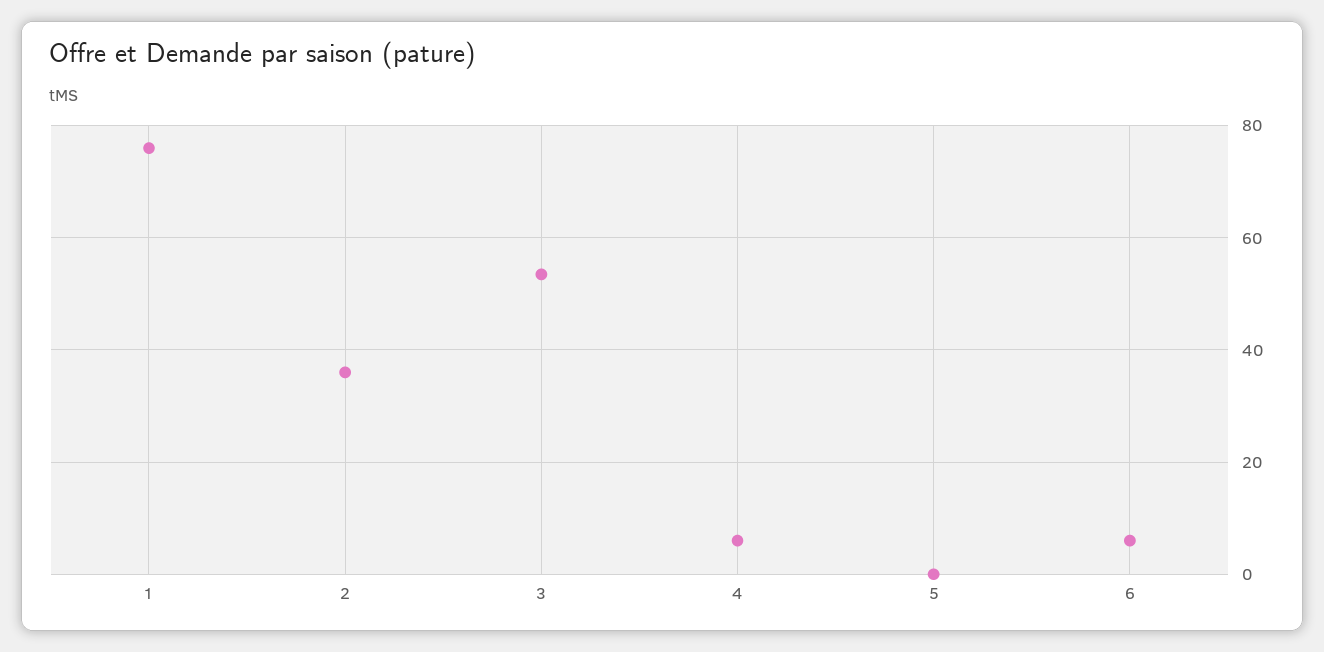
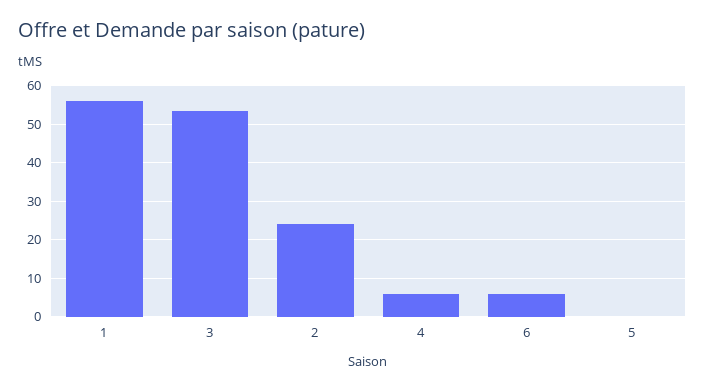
  {
-   "1": 76,
+   "1": 56,
-   "2": 36,
+   "2": 24,
    "3": 54,
    "4": 6,
    "5": 0,
    "6": 6
  }

